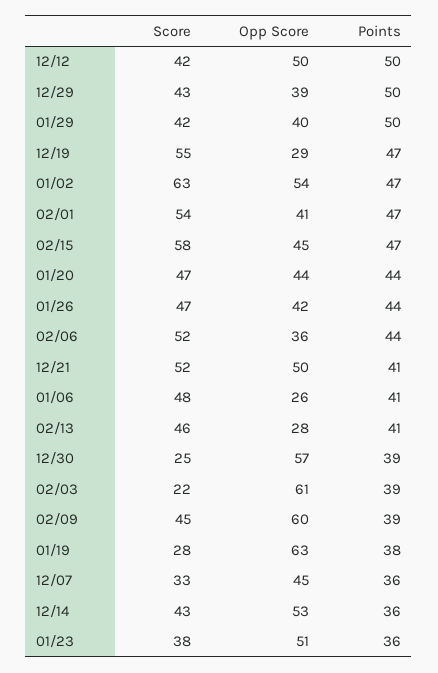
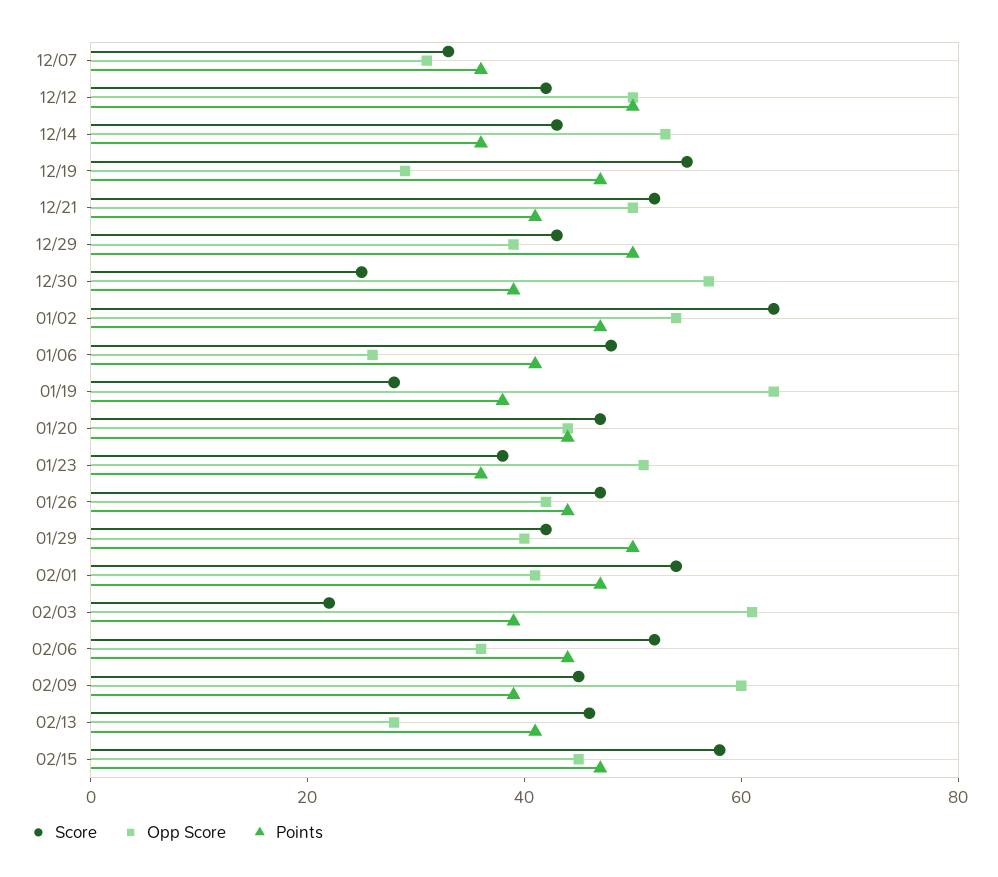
  {
    "Score": {
      "12/12": 42,
      "12/29": 43,
      "01/29": 42,
      "12/19": 55,
      "01/02": 63,
      "02/01": 54,
      "02/15": 58,
      "01/20": 47,
      "01/26": 47,
      "02/06": 52,
      "12/21": 52,
      "01/06": 48,
      "02/13": 46,
      "12/30": 25,
      "02/03": 22,
      "02/09": 45,
      "01/19": 28,
      "12/07": 33,
      "12/14": 43,
      "01/23": 38
    },
    "Opp Score": {
      "12/12": 50,
      "12/29": 39,
      "01/29": 40,
      "12/19": 29,
      "01/02": 54,
      "02/01": 41,
      "02/15": 45,
      "01/20": 44,
      "01/26": 42,
      "02/06": 36,
      "12/21": 50,
      "01/06": 26,
      "02/13": 28,
      "12/30": 57,
      "02/03": 61,
      "02/09": 60,
      "01/19": 63,
-     "12/07": 45,
+     "12/07": 30,
      "12/14": 53,
      "01/23": 51
    },
    "Points": {
      "12/12": 50,
      "12/29": 50,
      "01/29": 50,
      "12/19": 47,
      "01/02": 47,
      "02/01": 47,
      "02/15": 47,
      "01/20": 44,
      "01/26": 44,
      "02/06": 44,
      "12/21": 41,
      "01/06": 41,
      "02/13": 41,
      "12/30": 39,
      "02/03": 39,
      "02/09": 39,
      "01/19": 38,
      "12/07": 36,
      "12/14": 36,
      "01/23": 36
    }
  }

